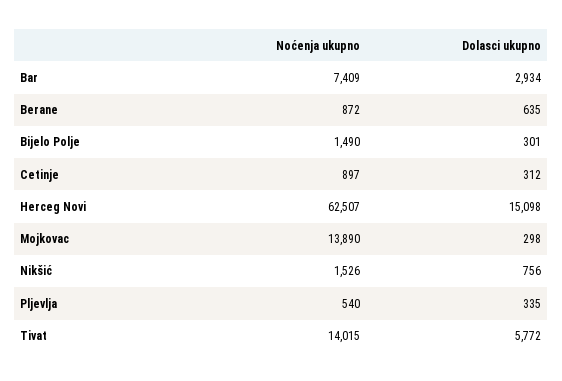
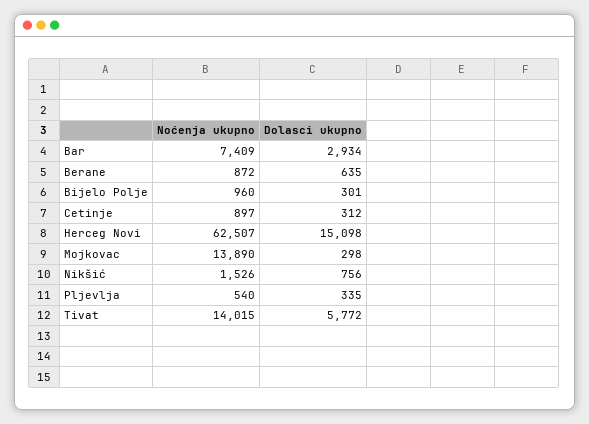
  {
    "Noćenja ukupno": {
      "Bar": 7409,
      "Berane": 872,
-     "Bijelo Polje": 1490,
+     "Bijelo Polje": 960,
      "Cetinje": 897,
      "Herceg Novi": 62507,
      "Mojkovac": 13890,
      "Nikšić": 1526,
      "Pljevlja": 540,
      "Tivat": 14015
    },
    "Dolasci ukupno": {
      "Bar": 2934,
      "Berane": 635,
      "Bijelo Polje": 301,
      "Cetinje": 312,
      "Herceg Novi": 15098,
      "Mojkovac": 298,
      "Nikšić": 756,
      "Pljevlja": 335,
      "Tivat": 5772
    }
  }

